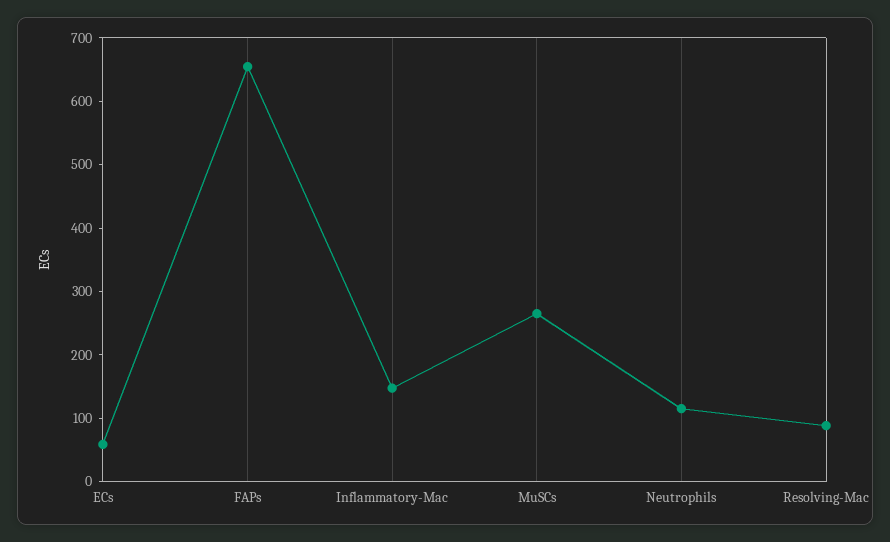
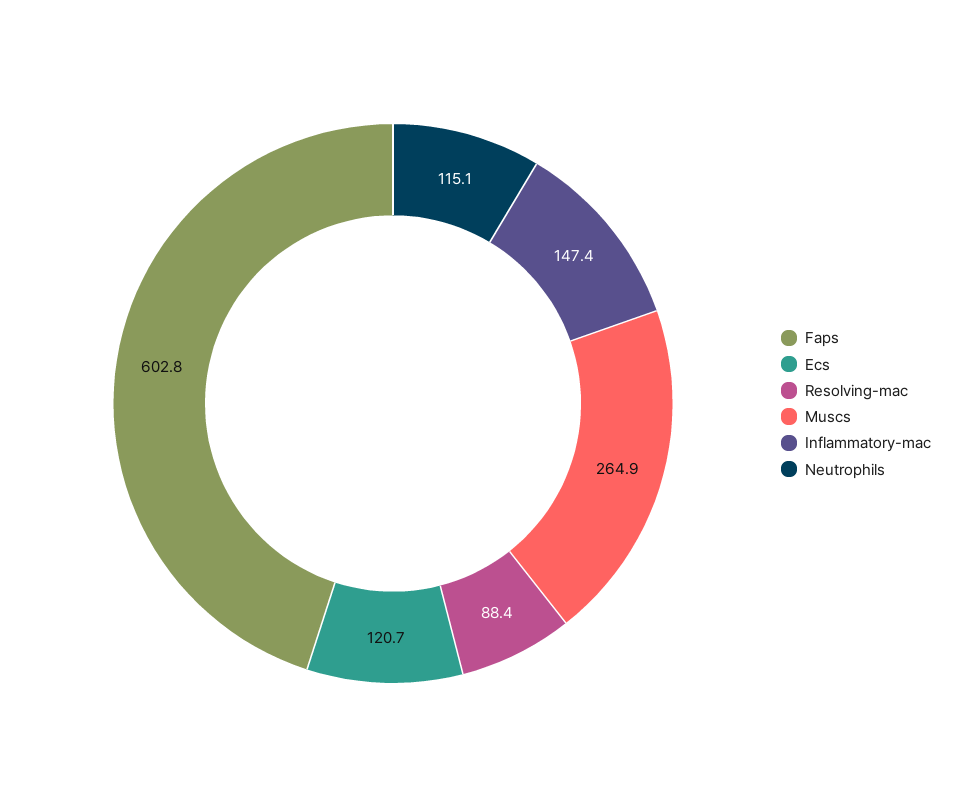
  {
-   "ECs": 60,
+   "ECs": 120.7,
-   "FAPs": 660,
+   "FAPs": 602.8,
    "Inflammatory-Mac": 147.4,
    "MuSCs": 264.9,
    "Neutrophils": 115.1,
    "Resolving-Mac": 88.4
  }

